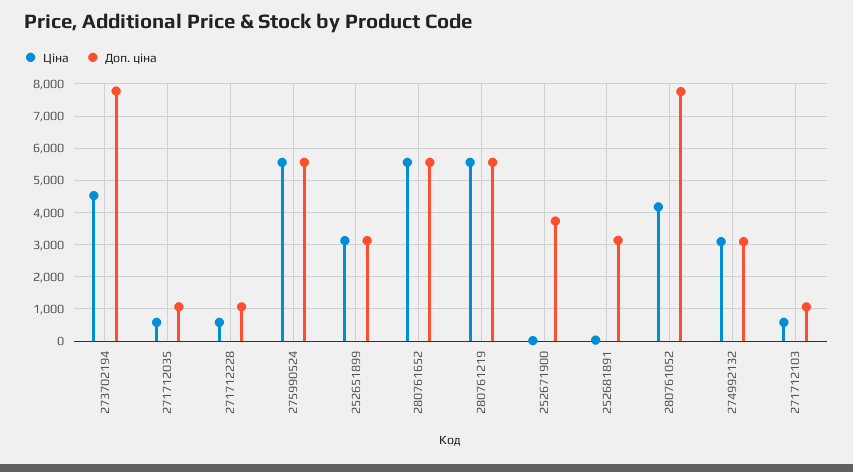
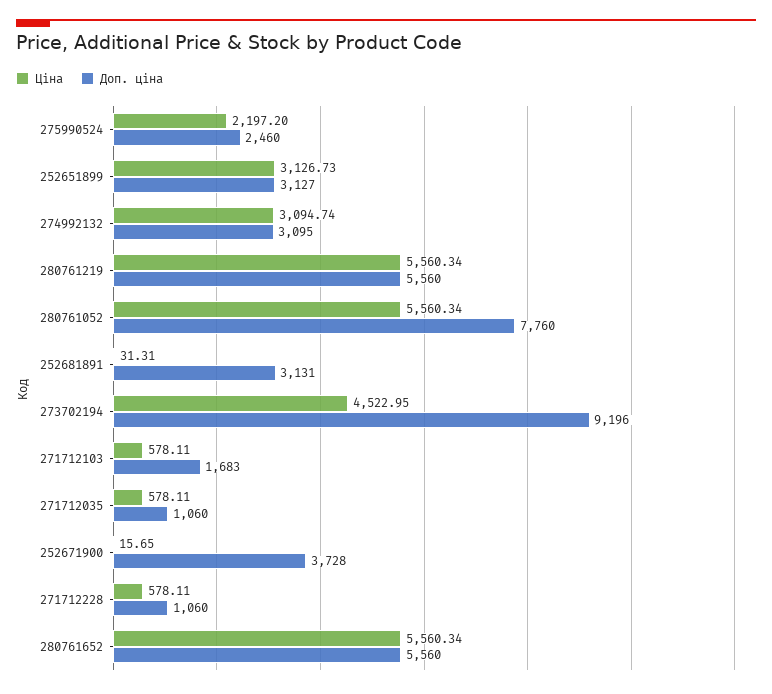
  {
    "Ціна": {
      "273702194": 4522.95,
      "271712035": 578.11,
      "271712228": 578.11,
-     "275990524": 5600,
+     "275990524": 2197.2,
      "252651899": 3126.73,
      "280761652": 5560.34,
      "280761219": 5560.34,
      "252671900": 15.65,
      "252681891": 31.31,
-     "280761052": 4200,
+     "280761052": 5560.34,
      "274992132": 3094.74,
      "271712103": 578.11
    },
    "Доп. ціна": {
-     "273702194": 7800,
+     "273702194": 9196,
      "271712035": 1060,
      "271712228": 1060,
-     "275990524": 5600,
+     "275990524": 2460,
      "252651899": 3127,
      "280761652": 5560,
      "280761219": 5560,
      "252671900": 3728,
      "252681891": 3131,
      "280761052": 7760,
      "274992132": 3095,
-     "271712103": 1000
+     "271712103": 1683
    }
  }

